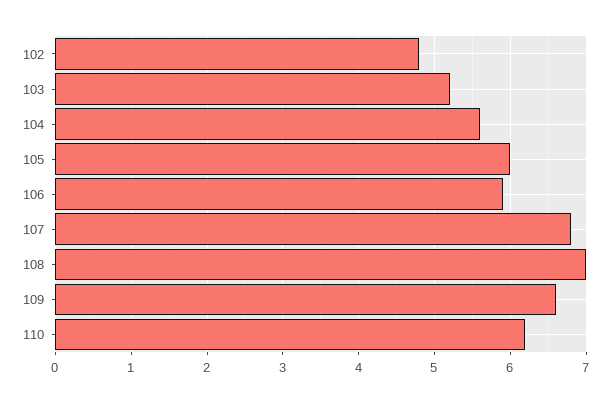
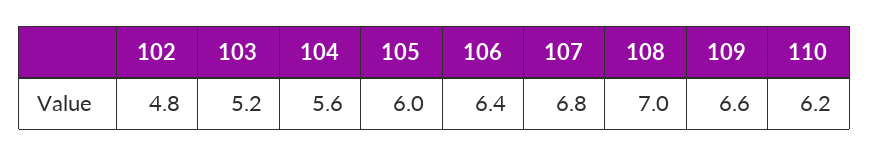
  {
    "102": 4.8,
    "103": 5.2,
    "104": 5.6,
    "105": 6,
-   "106": 5.9,
+   "106": 6.4,
    "107": 6.8,
    "108": 7,
    "109": 6.6,
    "110": 6.2
  }

